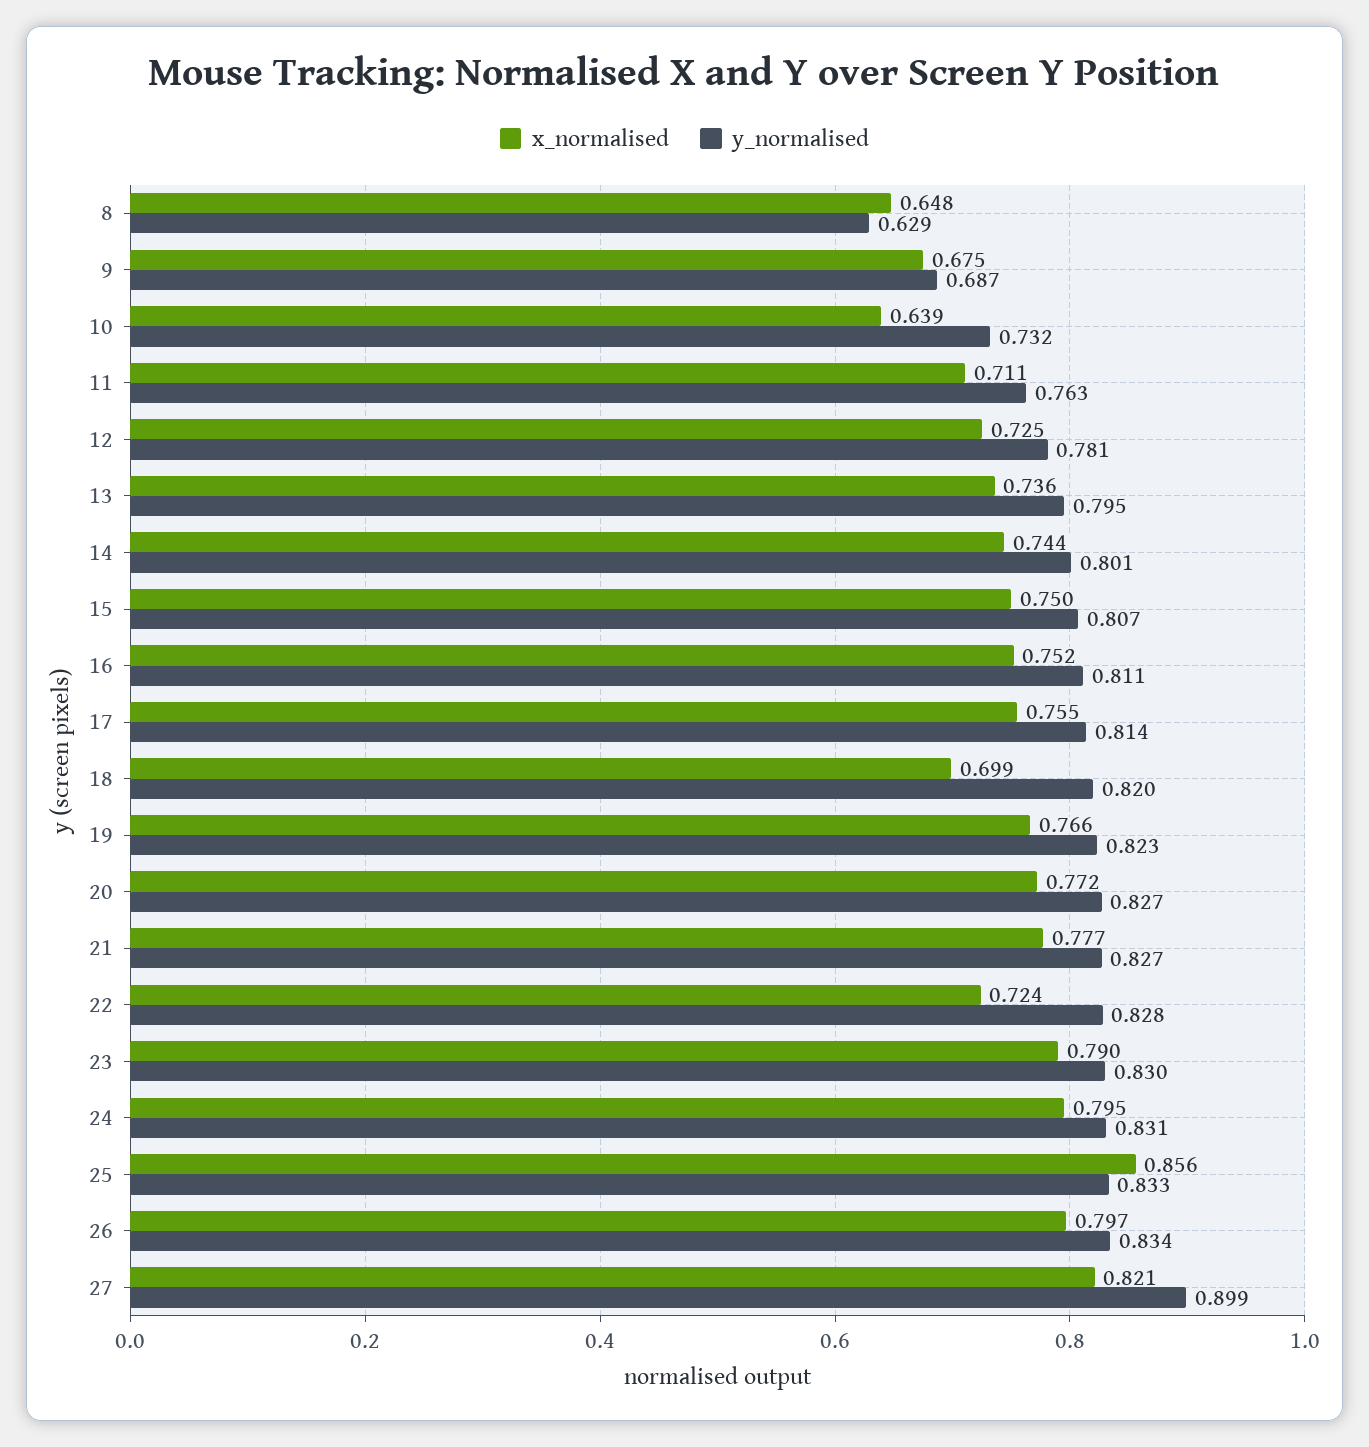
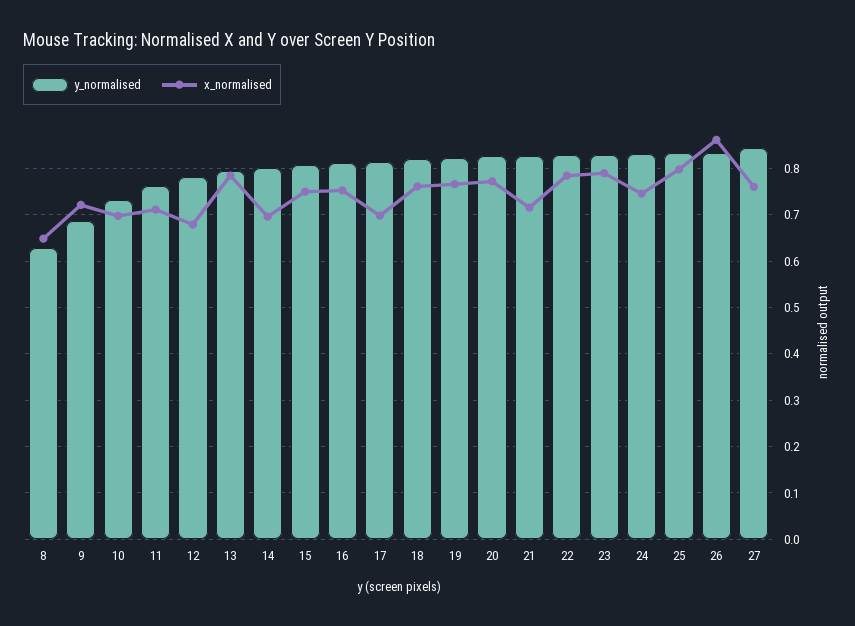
  {
    "x_normalised": {
      "8": 0.648,
-     "9": 0.675,
+     "9": 0.72,
-     "10": 0.639,
+     "10": 0.7,
      "11": 0.711,
-     "12": 0.725,
+     "12": 0.68,
-     "13": 0.736,
+     "13": 0.78,
-     "14": 0.744,
+     "14": 0.7,
      "15": 0.75,
      "16": 0.752,
-     "17": 0.755,
+     "17": 0.7,
-     "18": 0.699,
+     "18": 0.76,
      "19": 0.766,
      "20": 0.772,
-     "21": 0.777,
+     "21": 0.72,
-     "22": 0.724,
+     "22": 0.78,
      "23": 0.79,
-     "24": 0.795,
+     "24": 0.74,
-     "25": 0.856,
+     "25": 0.8,
-     "26": 0.797,
+     "26": 0.86,
-     "27": 0.821
+     "27": 0.76
    },
    "y_normalised": {
      "8": 0.629,
      "9": 0.687,
      "10": 0.732,
      "11": 0.763,
      "12": 0.781,
      "13": 0.795,
      "14": 0.801,
      "15": 0.807,
      "16": 0.811,
      "17": 0.814,
      "18": 0.82,
      "19": 0.823,
      "20": 0.827,
      "21": 0.827,
      "22": 0.828,
      "23": 0.83,
      "24": 0.831,
      "25": 0.833,
      "26": 0.834,
-     "27": 0.899
+     "27": 0.84
    }
  }

